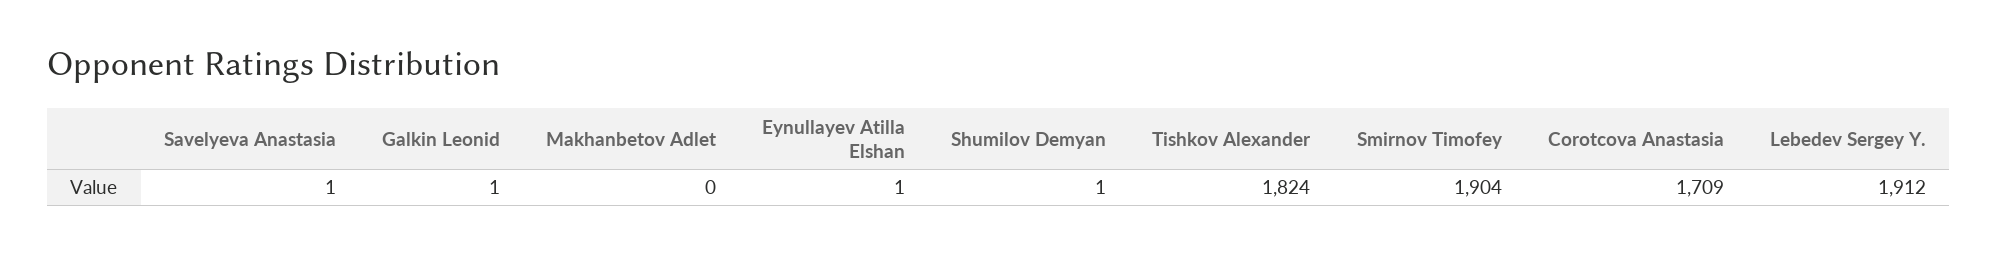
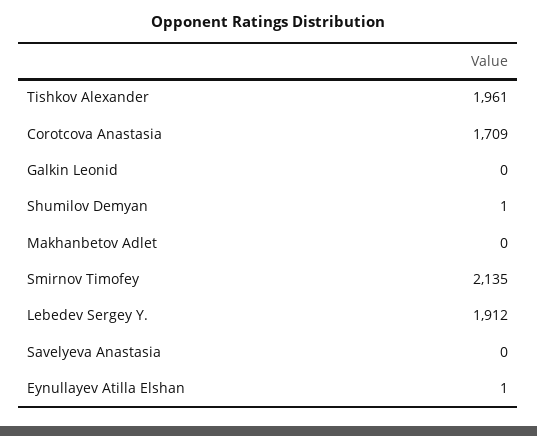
  {
-   "Savelyeva Anastasia": 1,
+   "Savelyeva Anastasia": 0,
-   "Galkin Leonid": 1,
+   "Galkin Leonid": 0,
    "Makhanbetov Adlet": 0,
    "Eynullayev Atilla Elshan": 1,
    "Shumilov Demyan": 1,
-   "Tishkov Alexander": 1824,
+   "Tishkov Alexander": 1961,
-   "Smirnov Timofey": 1904,
+   "Smirnov Timofey": 2135,
    "Corotcova Anastasia": 1709,
    "Lebedev Sergey Y.": 1912
  }

